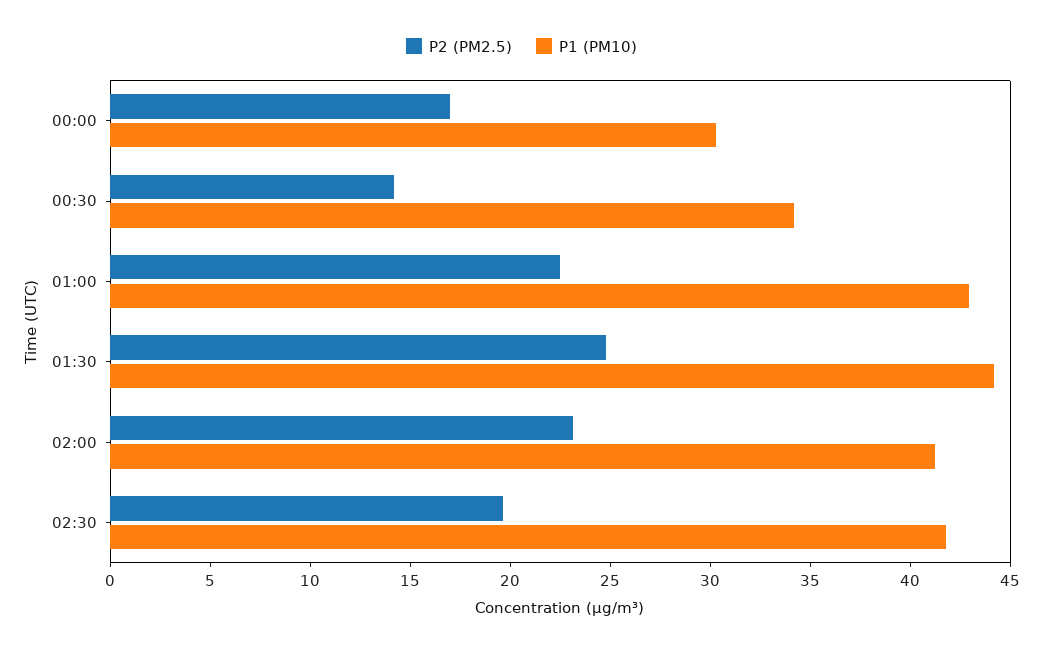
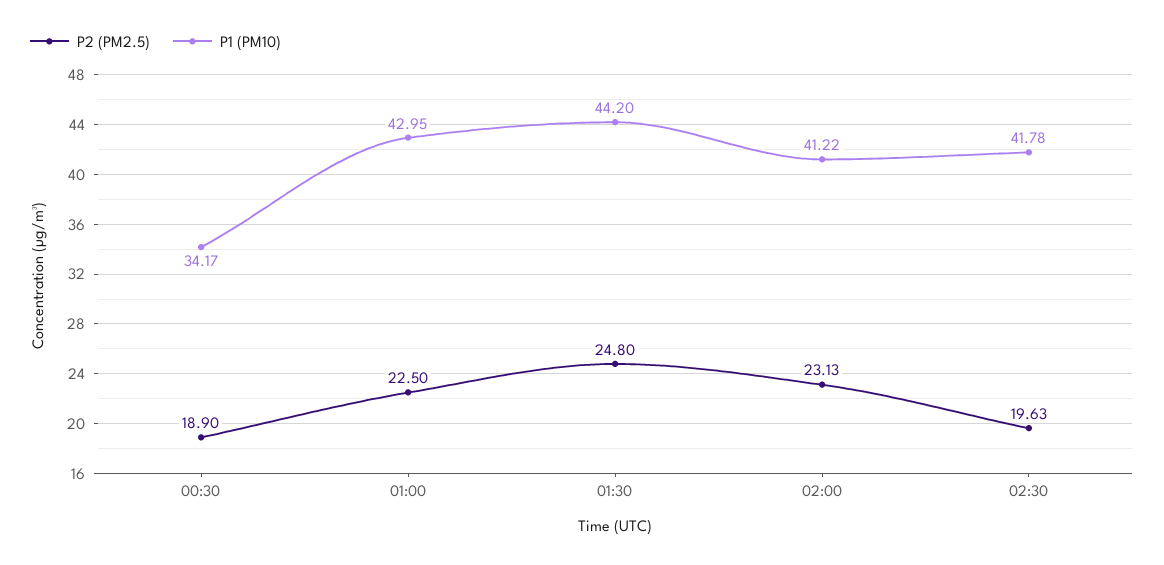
  {
    "P2 (PM2.5)": {
-     "00:00": 17,
-     "00:30": 14,
+     "00:30": 18.9,
      "01:00": 22.5,
      "01:30": 24.8,
      "02:00": 23.13,
      "02:30": 19.63
    },
    "P1 (PM10)": {
-     "00:00": 30,
      "00:30": 34.17,
      "01:00": 42.95,
      "01:30": 44.2,
      "02:00": 41.22,
      "02:30": 41.78
    }
  }

